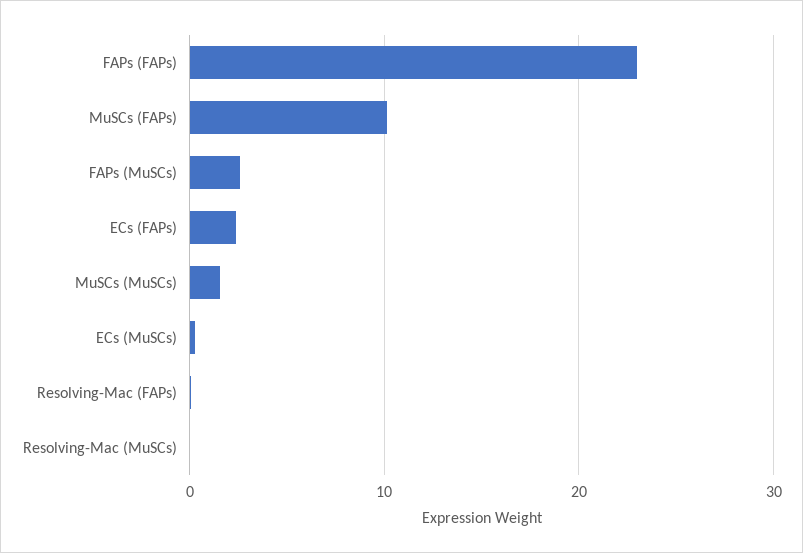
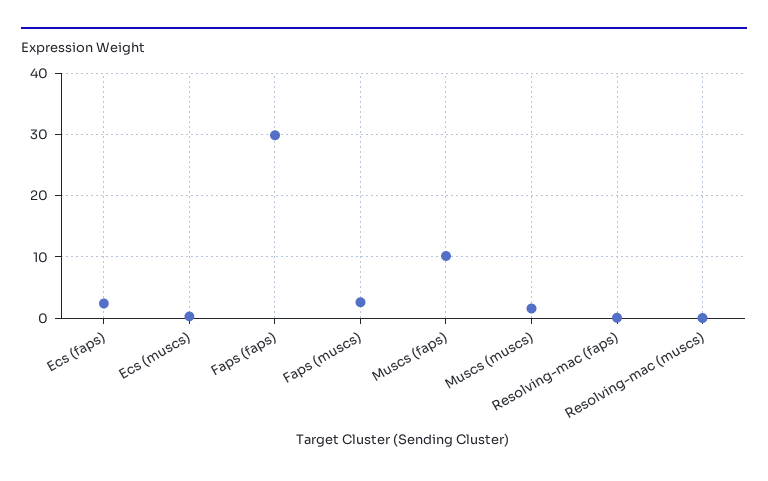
  {
-   "FAPs (FAPs)": 23,
+   "FAPs (FAPs)": 30,
    "MuSCs (FAPs)": 10,
    "FAPs (MuSCs)": 3,
    "ECs (FAPs)": 2,
    "MuSCs (MuSCs)": 2,
    "ECs (MuSCs)": 0,
    "Resolving-Mac (FAPs)": 0,
    "Resolving-Mac (MuSCs)": 0
  }

